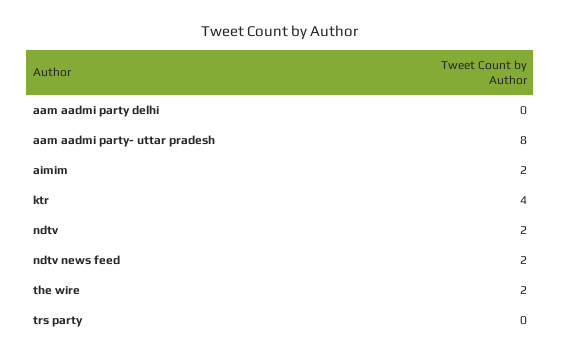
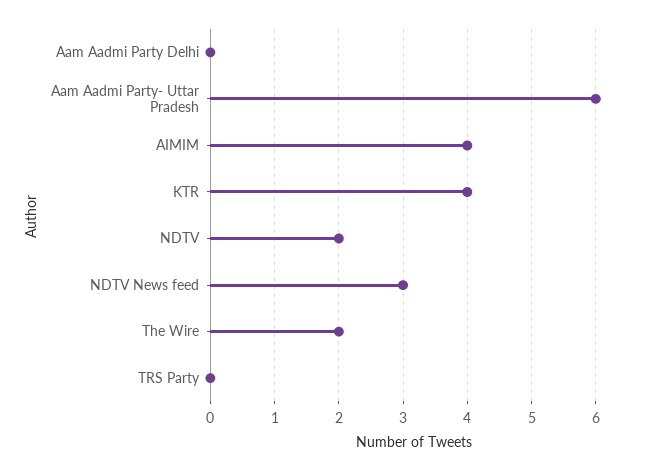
  {
    "aam aadmi party delhi": 0,
-   "aam aadmi party- uttar pradesh": 8,
+   "aam aadmi party- uttar pradesh": 6,
-   "aimim": 2,
+   "aimim": 4,
    "ktr": 4,
    "ndtv": 2,
-   "ndtv news feed": 2,
+   "ndtv news feed": 3,
    "the wire": 2,
    "trs party": 0
  }

